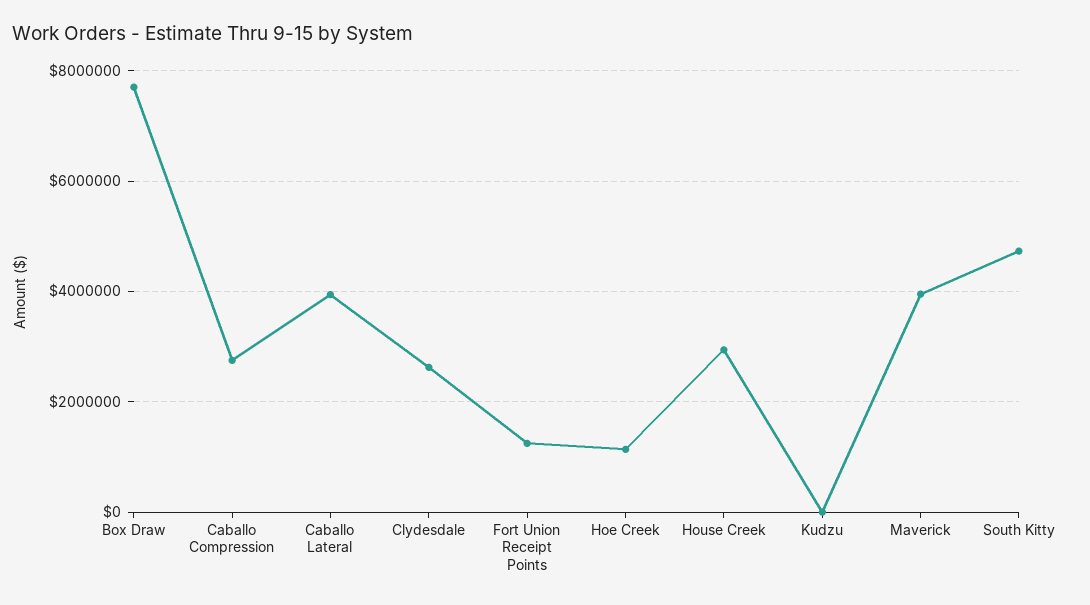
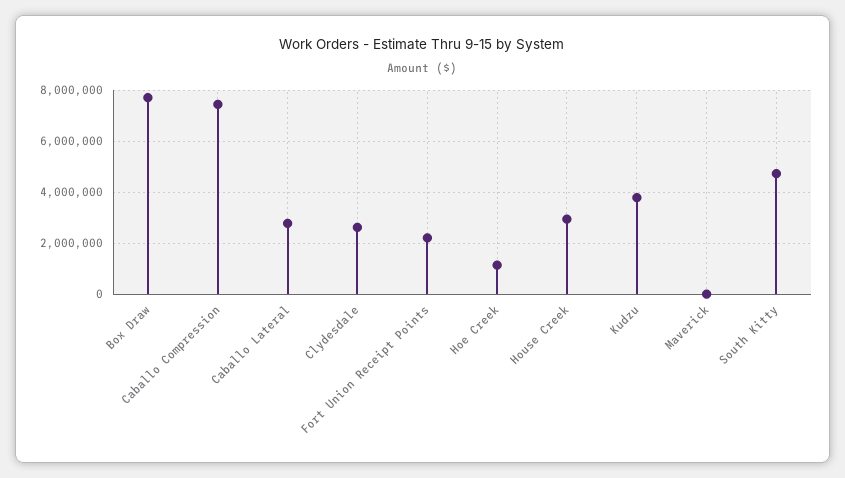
  {
    "Box Draw": 7800000,
-   "Caballo Compression": 2800000,
+   "Caballo Compression": 7500000,
-   "Caballo Lateral": 4000000,
+   "Caballo Lateral": 2750000,
    "Clydesdale": 2600000,
-   "Fort Union Receipt Points": 1200000,
+   "Fort Union Receipt Points": 2250000,
    "Hoe Creek": 1200000,
    "House Creek": 3000000,
-   "Kudzu": 0,
+   "Kudzu": 3750000,
-   "Maverick": 4000000,
+   "Maverick": 0,
    "South Kitty": 4800000
  }

